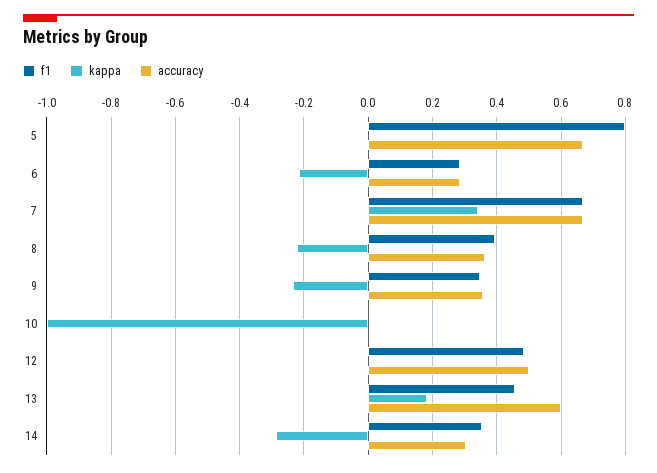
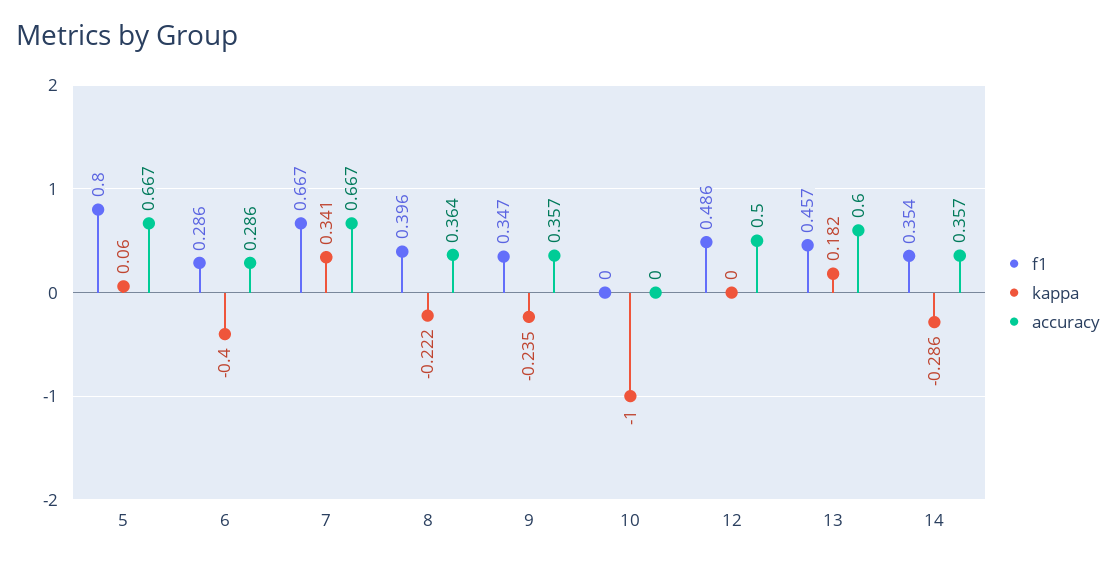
  {
    "f1": {
      "5": 0.8,
      "6": 0.286,
      "7": 0.667,
      "8": 0.396,
      "9": 0.347,
      "10": 0,
      "12": 0.486,
      "13": 0.457,
      "14": 0.354
    },
    "kappa": {
-     "5": 0,
+     "5": 0.06,
-     "6": -0.22,
+     "6": -0.4,
      "7": 0.341,
      "8": -0.222,
      "9": -0.235,
      "10": -1,
      "12": 0,
      "13": 0.182,
      "14": -0.286
    },
    "accuracy": {
      "5": 0.667,
      "6": 0.286,
      "7": 0.667,
      "8": 0.364,
      "9": 0.357,
      "10": 0,
      "12": 0.5,
      "13": 0.6,
-     "14": 0.3
+     "14": 0.357
    }
  }

